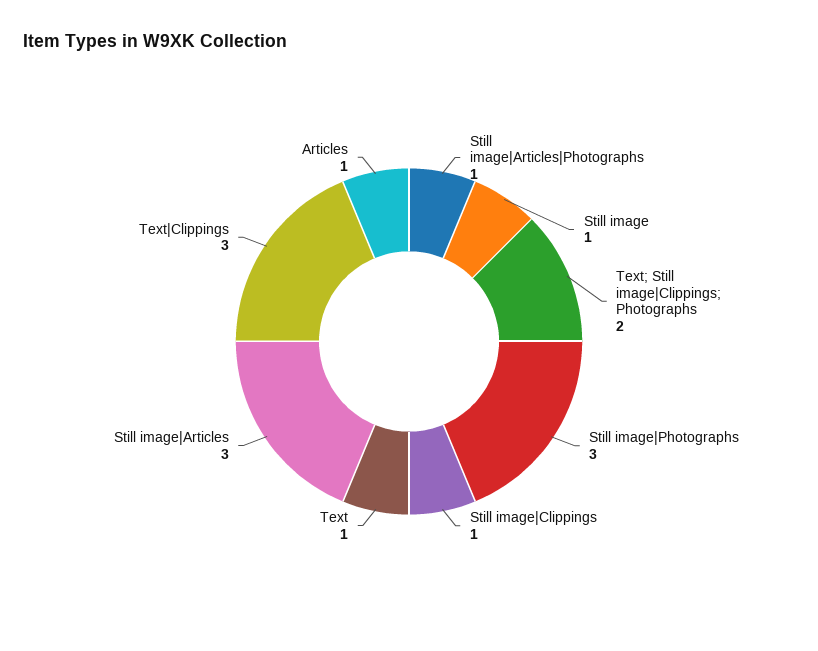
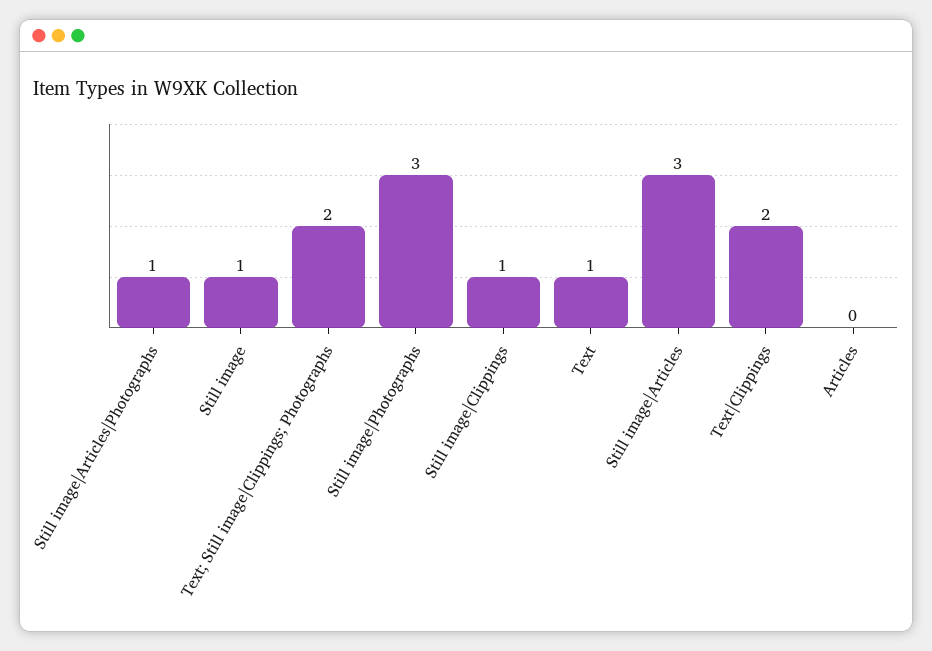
  {
    "Still image|Articles|Photographs": 1,
    "Still image": 1,
    "Text; Still image|Clippings; Photographs": 2,
    "Still image|Photographs": 3,
    "Still image|Clippings": 1,
    "Text": 1,
    "Still image|Articles": 3,
-   "Text|Clippings": 3,
+   "Text|Clippings": 2,
-   "Articles": 1
+   "Articles": 0
  }

